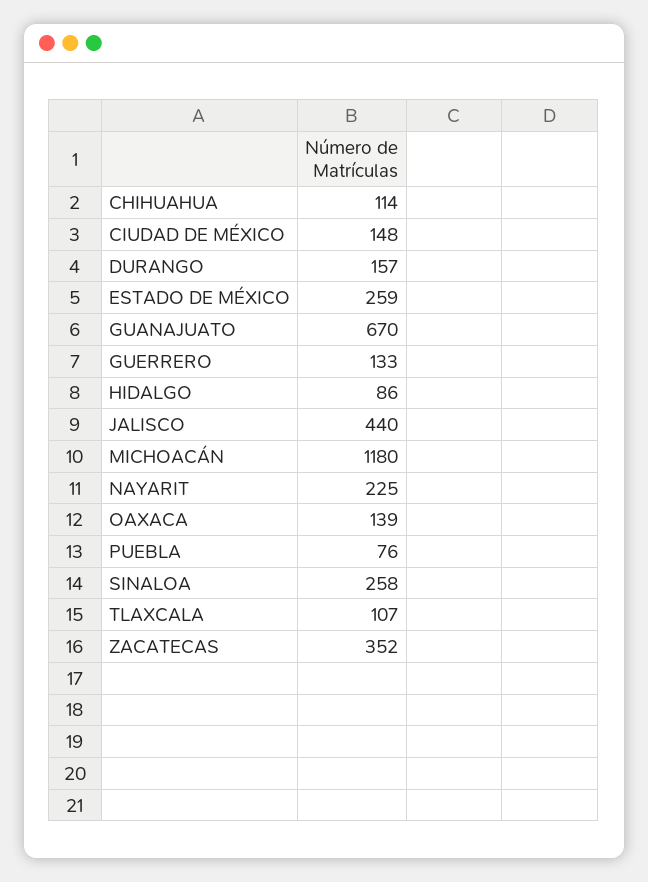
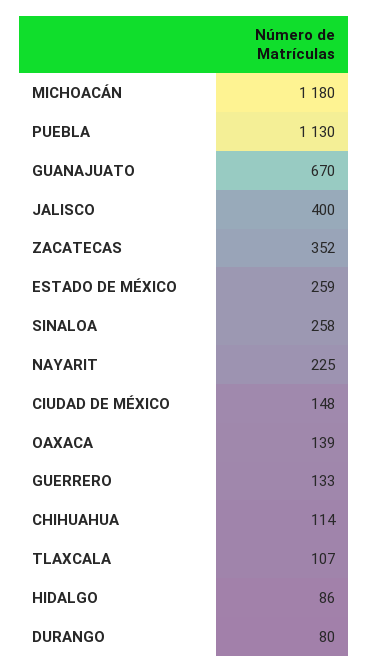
  {
    "CHIHUAHUA": 114,
    "CIUDAD DE MÉXICO": 148,
-   "DURANGO": 157,
+   "DURANGO": 80,
    "ESTADO DE MÉXICO": 259,
    "GUANAJUATO": 670,
    "GUERRERO": 133,
    "HIDALGO": 86,
-   "JALISCO": 440,
+   "JALISCO": 400,
    "MICHOACÁN": 1180,
    "NAYARIT": 225,
    "OAXACA": 139,
-   "PUEBLA": 76,
+   "PUEBLA": 1130,
    "SINALOA": 258,
    "TLAXCALA": 107,
    "ZACATECAS": 352
  }

